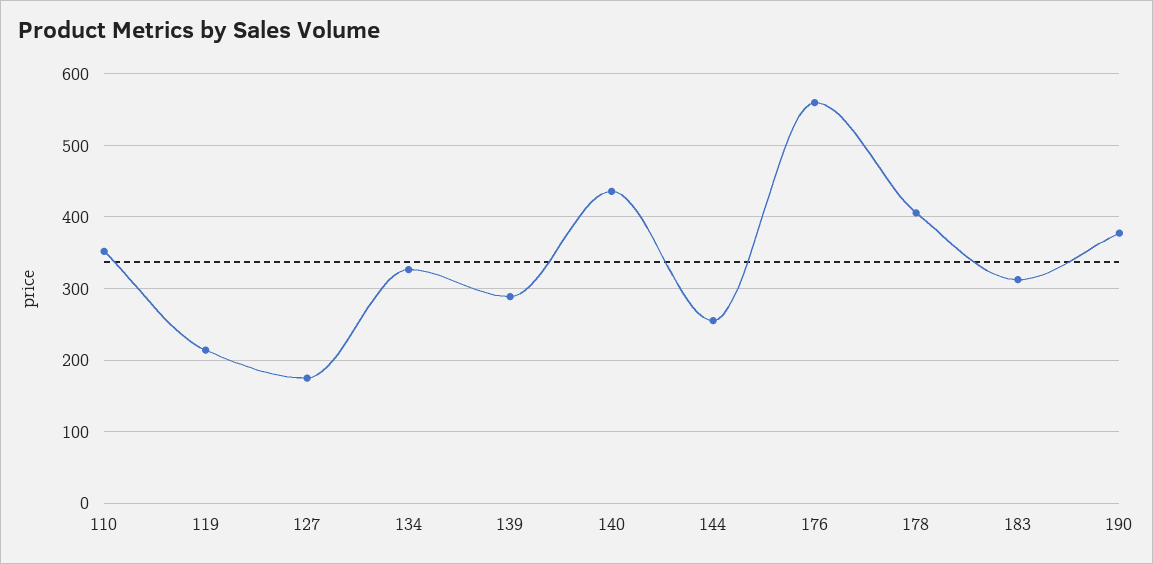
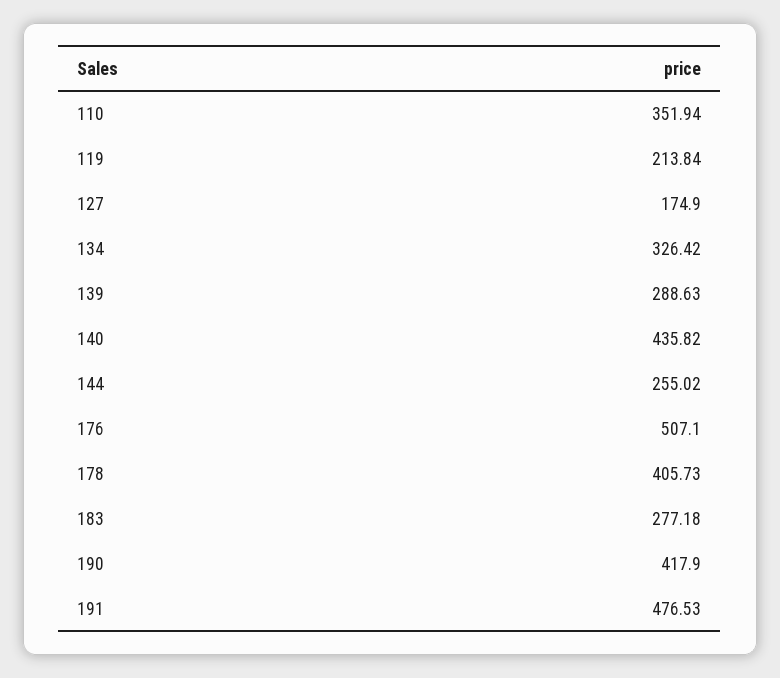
  {
    "110": 351.94,
    "119": 213.84,
    "127": 174.9,
    "134": 326.42,
    "139": 288.63,
    "140": 435.82,
    "144": 255.02,
-   "176": 560,
+   "176": 507.1,
    "178": 405.73,
-   "183": 310,
+   "183": 277.18,
-   "190": 380
+   "190": 417.9,
+   "191": 476.53
  }

